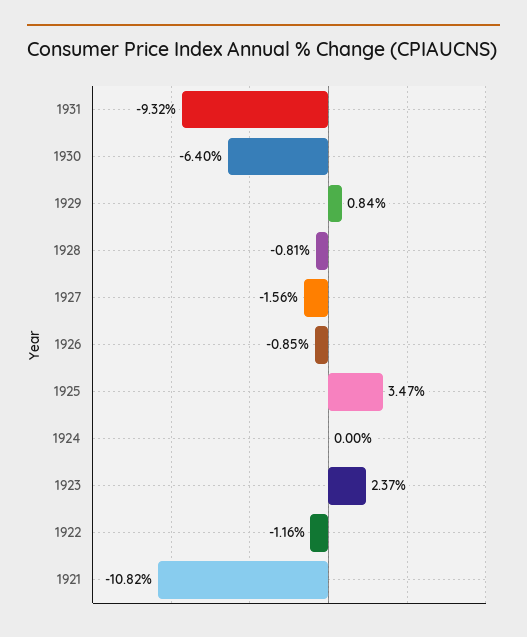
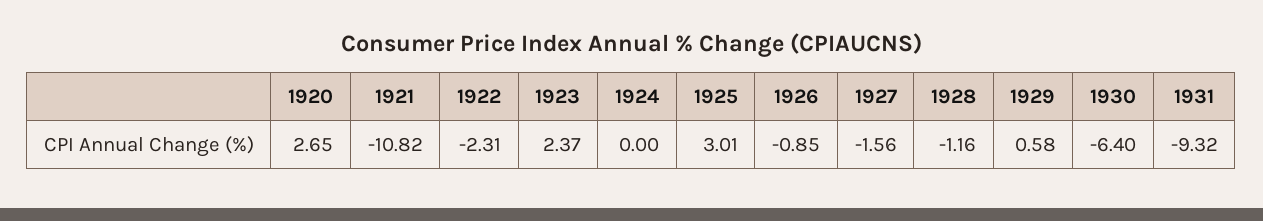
  {
    "1931": -9.32,
    "1930": -6.4,
-   "1929": 0.84,
+   "1929": 0.58,
-   "1928": -0.81,
+   "1928": -1.16,
    "1927": -1.56,
    "1926": -0.85,
-   "1925": 3.47,
+   "1925": 3.01,
    "1924": 0,
    "1923": 2.37,
-   "1922": -1.16,
+   "1922": -2.31,
-   "1921": -10.82
+   "1921": -10.82,
+   "1920": 2.65
  }

